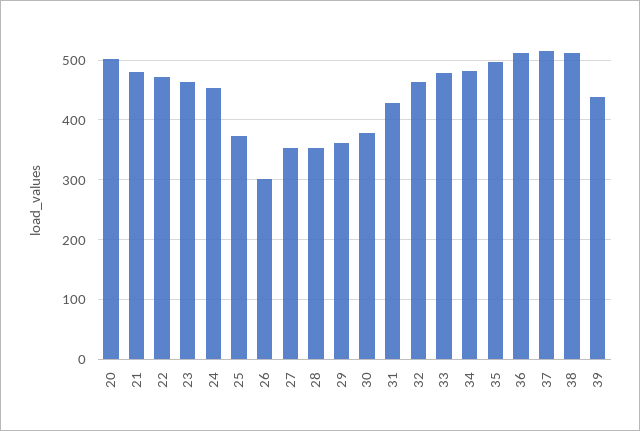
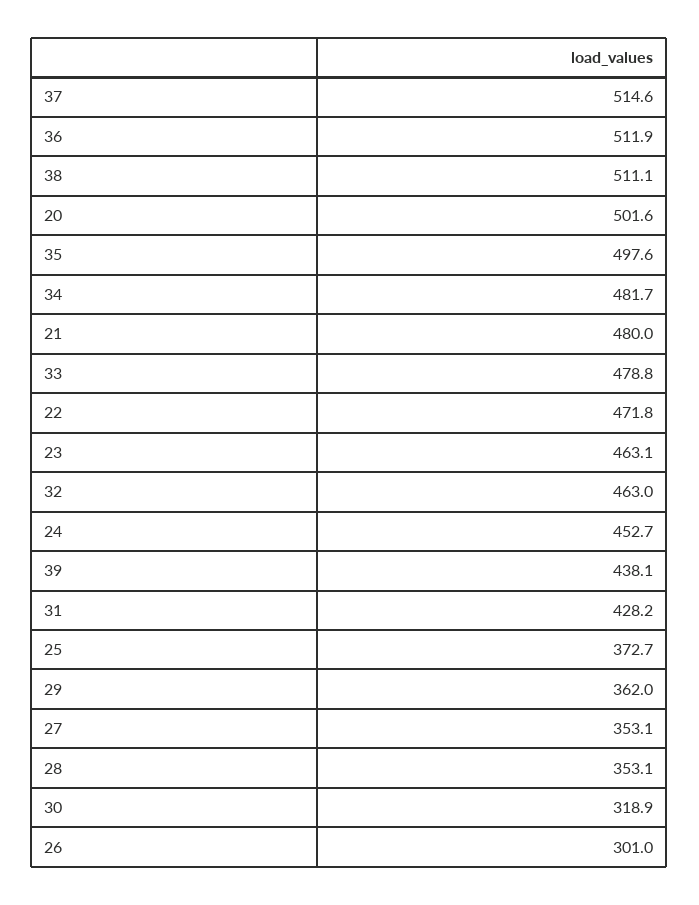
  {
    "20": 501.6,
    "21": 480,
    "22": 471.8,
    "23": 463.1,
    "24": 452.7,
    "25": 372.7,
    "26": 301,
    "27": 353.1,
    "28": 353.1,
    "29": 362,
-   "30": 380,
+   "30": 318.9,
    "31": 428.2,
    "32": 463,
    "33": 478.8,
    "34": 481.7,
    "35": 497.6,
    "36": 511.9,
    "37": 514.6,
    "38": 511.1,
    "39": 438.1
  }

